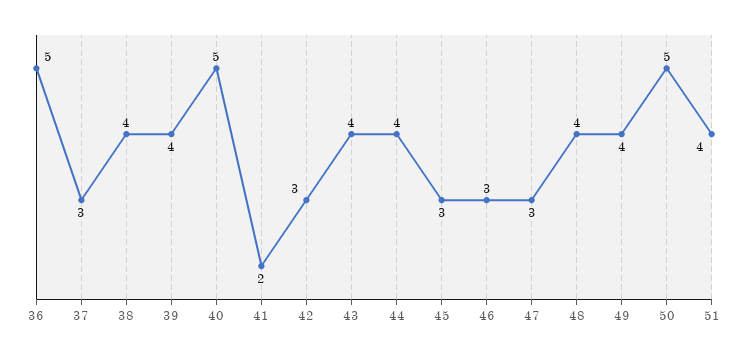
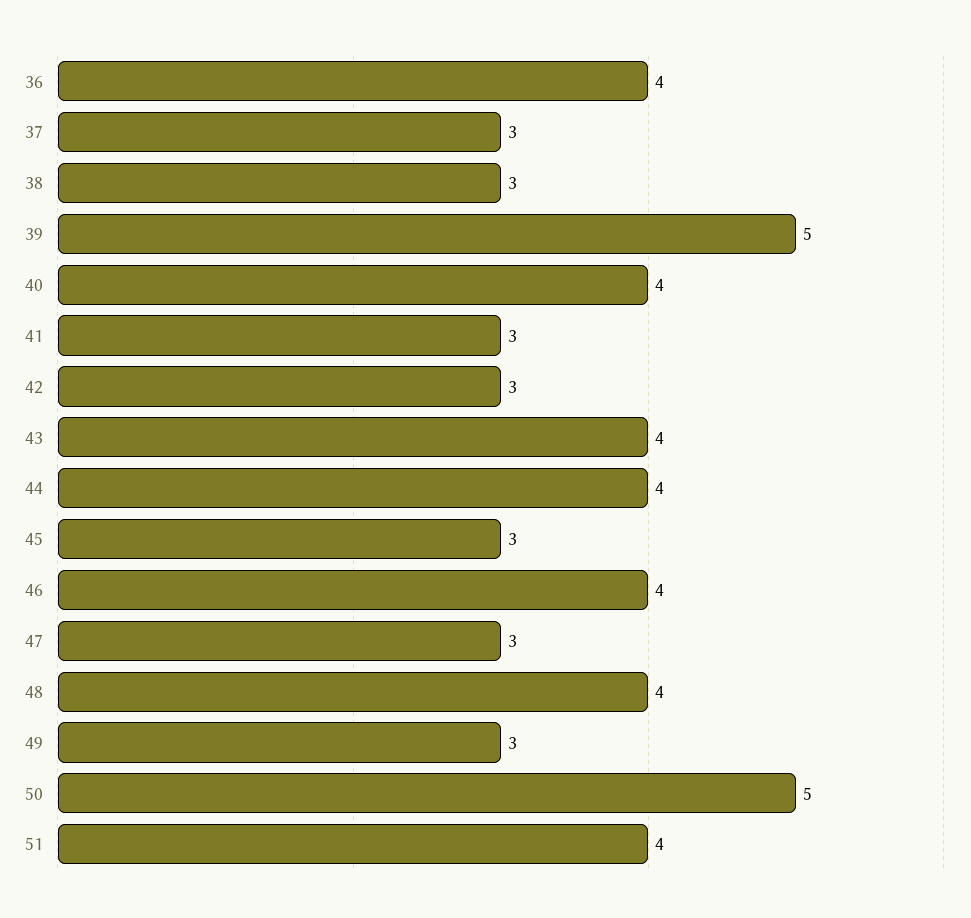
  {
-   "36": 5,
+   "36": 4,
    "37": 3,
-   "38": 4,
+   "38": 3,
-   "39": 4,
+   "39": 5,
-   "40": 5,
+   "40": 4,
-   "41": 2,
+   "41": 3,
    "42": 3,
    "43": 4,
    "44": 4,
    "45": 3,
-   "46": 3,
+   "46": 4,
    "47": 3,
    "48": 4,
-   "49": 4,
+   "49": 3,
    "50": 5,
    "51": 4
  }

